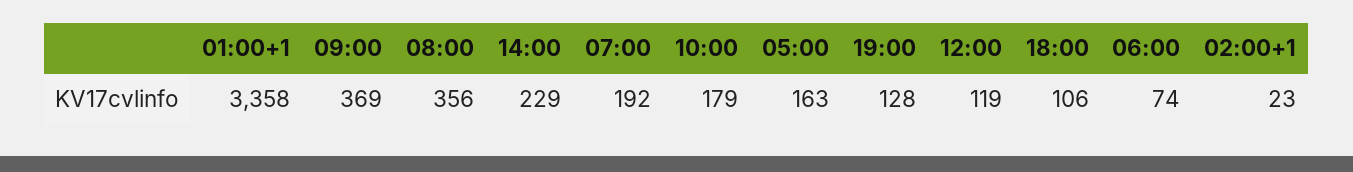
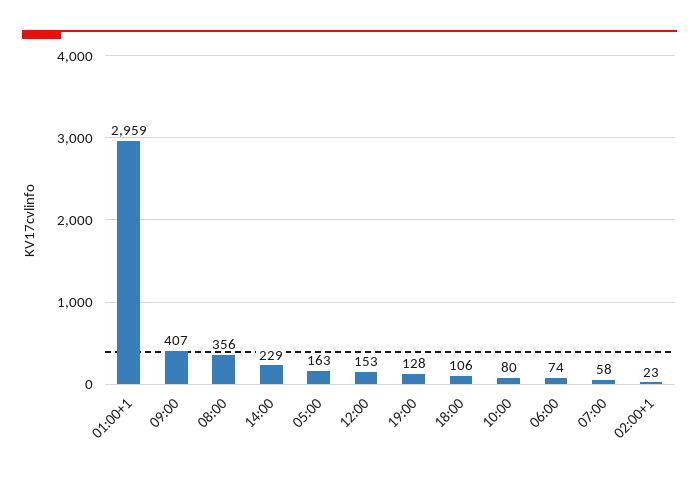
  {
-   "01:00+1": 3358,
+   "01:00+1": 2959,
-   "09:00": 369,
+   "09:00": 407,
    "08:00": 356,
    "14:00": 229,
-   "07:00": 192,
+   "07:00": 58,
-   "10:00": 179,
+   "10:00": 80,
    "05:00": 163,
    "19:00": 128,
-   "12:00": 119,
+   "12:00": 153,
    "18:00": 106,
    "06:00": 74,
    "02:00+1": 23
  }

